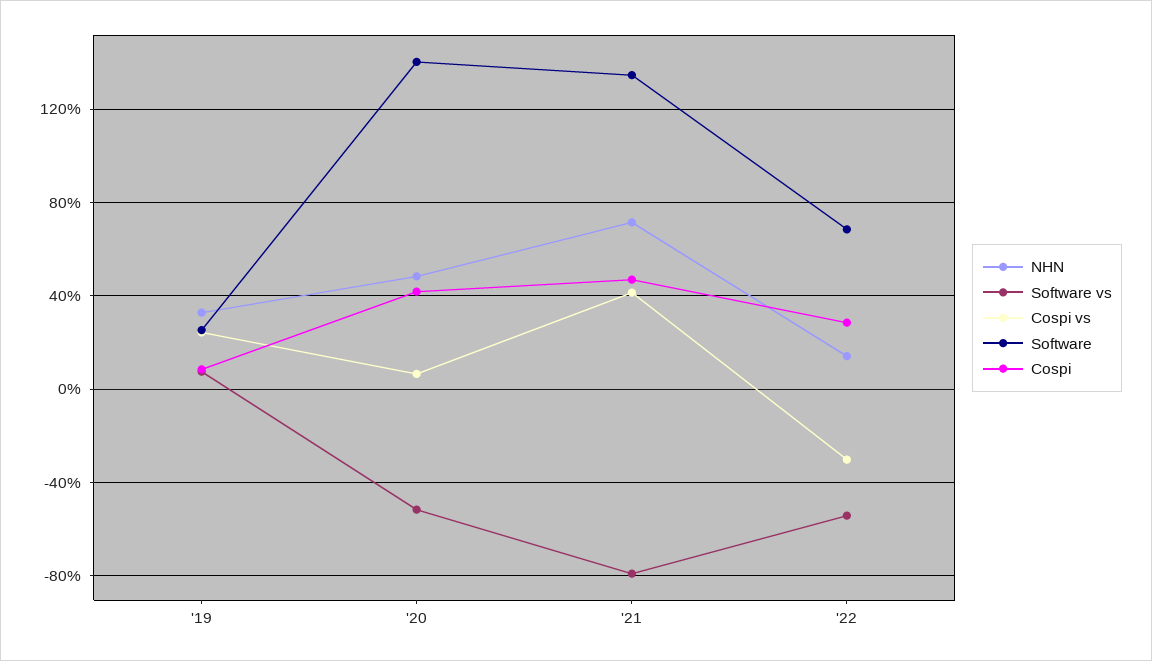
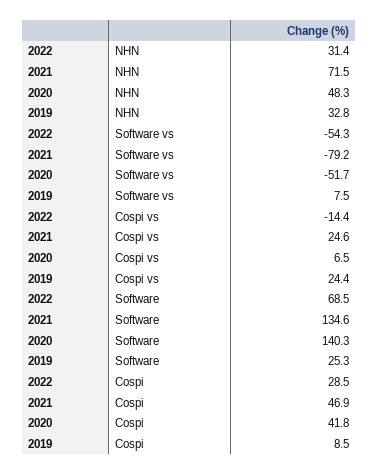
  {
    "NHN": {
      "'19": 32.8,
      "'20": 48.3,
      "'21": 71.5,
-     "'22": 15
+     "'22": 31.4
    },
    "Software vs": {
      "'19": 7.5,
      "'20": -51.7,
      "'21": -79.2,
      "'22": -54.3
    },
    "Cospi vs": {
      "'19": 24.4,
      "'20": 6.5,
-     "'21": 40,
+     "'21": 24.6,
-     "'22": -30
+     "'22": -14.4
    },
    "Software": {
      "'19": 25.3,
      "'20": 140.3,
      "'21": 134.6,
      "'22": 68.5
    },
    "Cospi": {
      "'19": 8.5,
      "'20": 41.8,
      "'21": 46.9,
      "'22": 28.5
    }
  }

